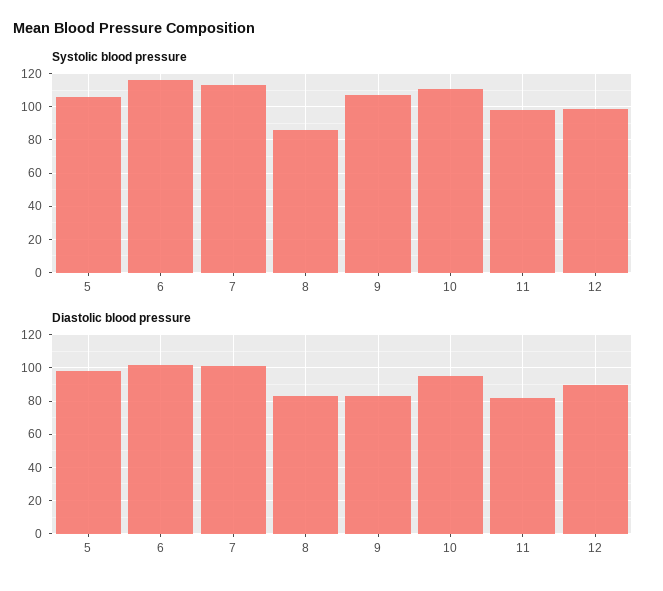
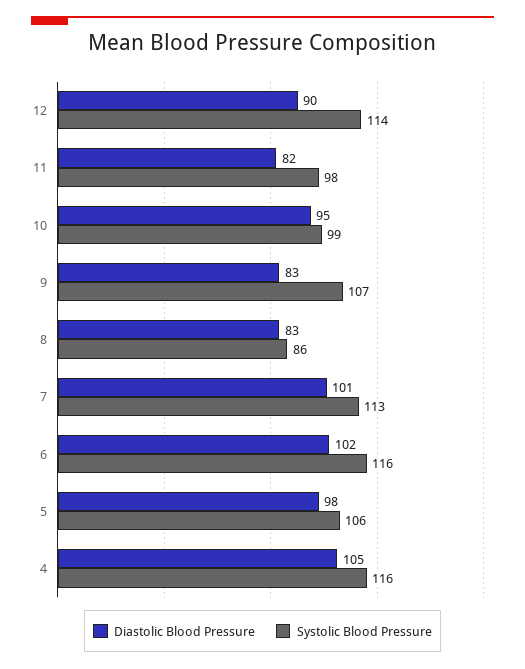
  {
    "Systolic blood pressure": {
      "5": 106,
      "6": 116,
      "7": 113,
      "8": 86,
      "9": 107,
-     "10": 110,
+     "10": 99,
      "11": 98,
-     "12": 100
+     "12": 114,
+     "4": 116
    },
    "Diastolic blood pressure": {
      "5": 98,
      "6": 102,
      "7": 101,
      "8": 83,
      "9": 83,
      "10": 95,
      "11": 82,
-     "12": 90
+     "12": 90,
+     "4": 105
    }
  }

